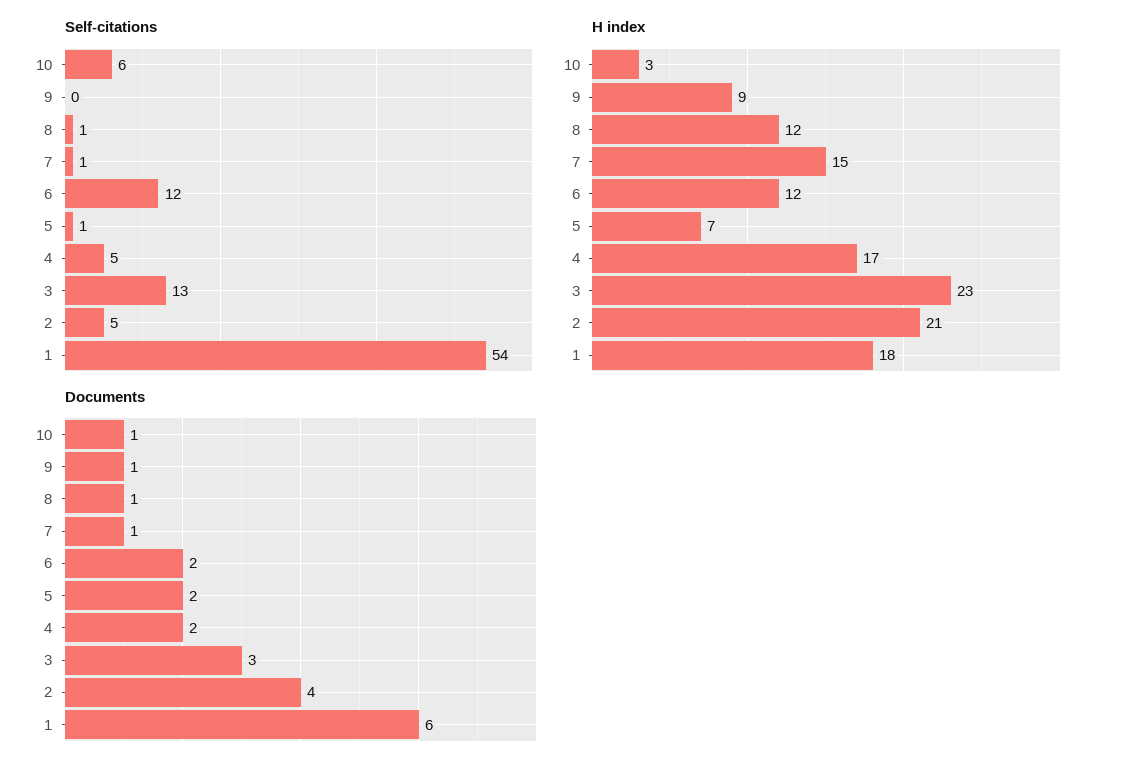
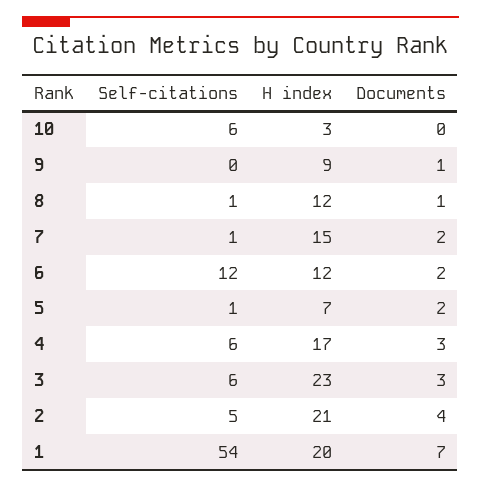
  {
    "Self-citations": {
      "10": 6,
      "9": 0,
      "8": 1,
      "7": 1,
      "6": 12,
      "5": 1,
-     "4": 5,
+     "4": 6,
-     "3": 13,
+     "3": 6,
      "2": 5,
      "1": 54
    },
    "H index": {
      "10": 3,
      "9": 9,
      "8": 12,
      "7": 15,
      "6": 12,
      "5": 7,
      "4": 17,
      "3": 23,
      "2": 21,
-     "1": 18
+     "1": 20
    },
    "Documents": {
-     "10": 1,
+     "10": 0,
      "9": 1,
      "8": 1,
-     "7": 1,
+     "7": 2,
      "6": 2,
      "5": 2,
-     "4": 2,
+     "4": 3,
      "3": 3,
      "2": 4,
-     "1": 6
+     "1": 7
    }
  }

